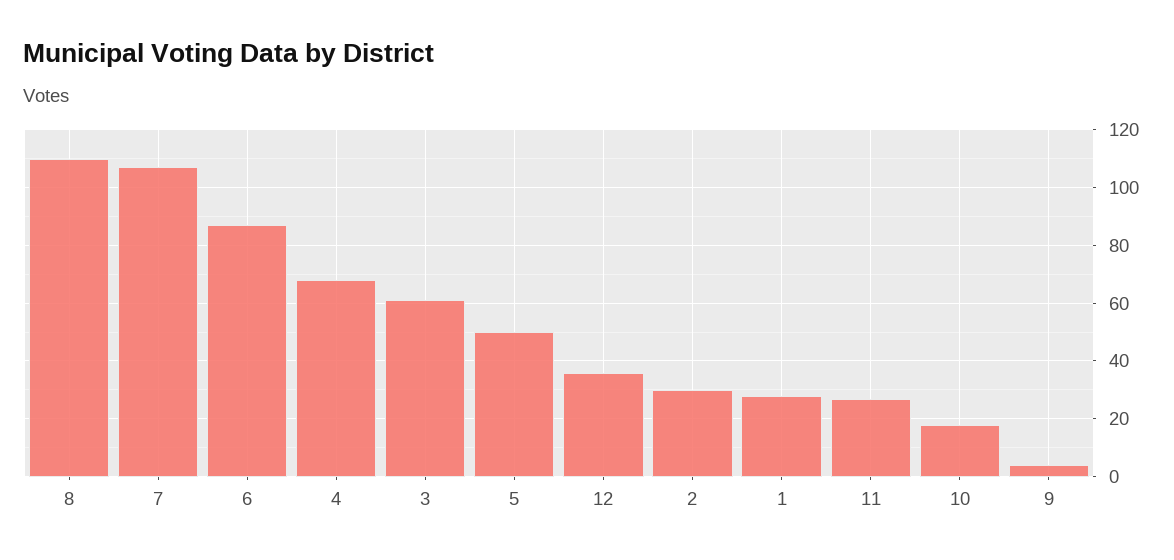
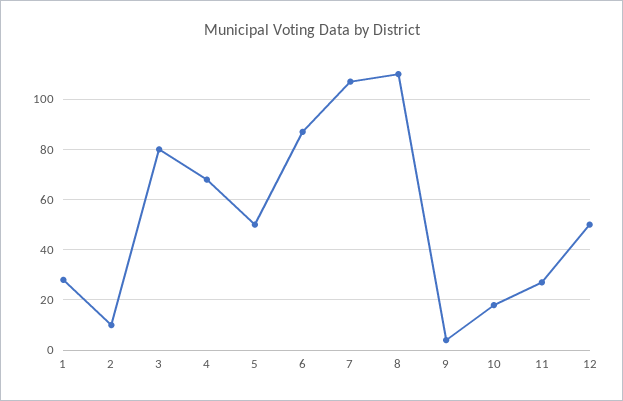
  {
    "8": 110,
    "7": 105,
    "6": 85,
    "4": 70,
-   "3": 60,
+   "3": 80,
    "5": 50,
-   "12": 35,
+   "12": 50,
-   "2": 30,
+   "2": 10,
    "1": 30,
    "11": 25,
    "10": 20,
    "9": 5
  }

